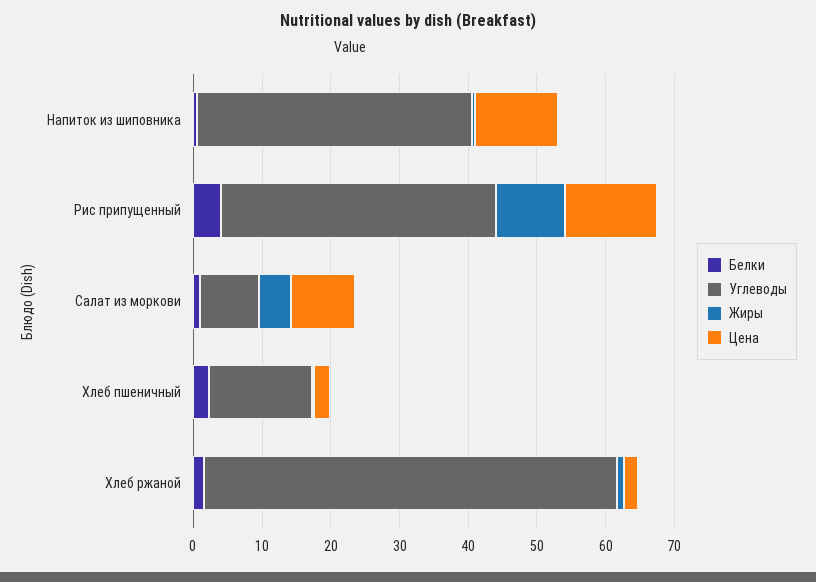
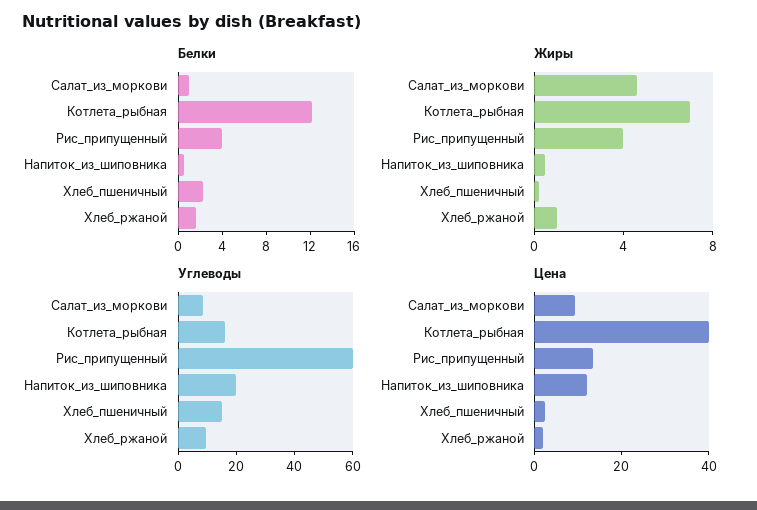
  {
    "Белки": {
      "Напиток из шиповника": 1,
      "Рис припущенный": 4,
      "Салат из моркови": 1,
      "Хлеб пшеничный": 2,
-     "Хлеб ржаной": 2
+     "Хлеб ржаной": 2,
+     "Котлета_рыбная": 12
    },
    "Углеводы": {
-     "Напиток из шиповника": 40,
+     "Напиток из шиповника": 20,
-     "Рис припущенный": 40,
+     "Рис припущенный": 60,
      "Салат из моркови": 8,
      "Хлеб пшеничный": 16,
-     "Хлеб ржаной": 60
+     "Хлеб ржаной": 10,
+     "Котлета_рыбная": 15
    },
    "Жиры": {
      "Напиток из шиповника": 1,
-     "Рис припущенный": 10,
+     "Рис припущенный": 4,
      "Салат из моркови": 5,
      "Хлеб пшеничный": 0,
-     "Хлеб ржаной": 1
+     "Хлеб ржаной": 1,
+     "Котлета_рыбная": 7
    },
    "Цена": {
      "Напиток из шиповника": 12,
      "Рис припущенный": 14,
      "Салат из моркови": 10,
      "Хлеб пшеничный": 2,
-     "Хлеб ржаной": 2
+     "Хлеб ржаной": 2,
+     "Котлета_рыбная": 40
    }
  }

